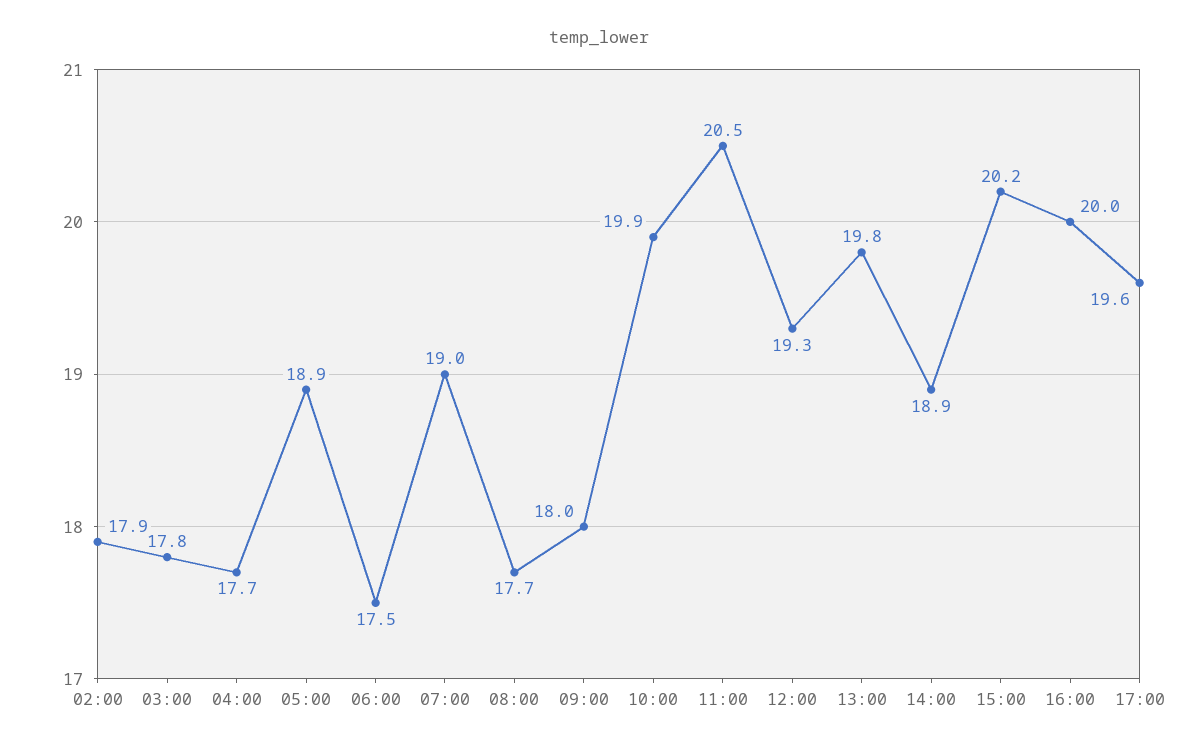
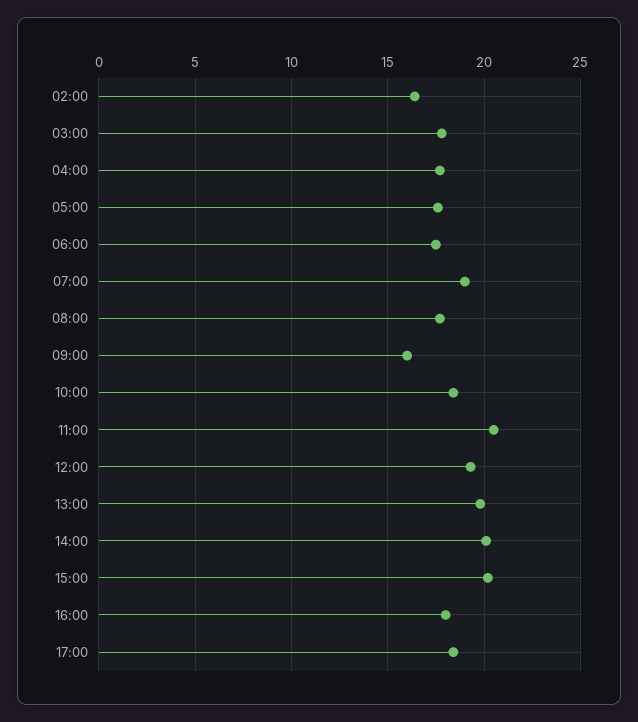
  {
-   "02:00": 17.9,
+   "02:00": 16.5,
    "03:00": 17.8,
    "04:00": 17.7,
-   "05:00": 18.9,
+   "05:00": 17.5,
    "06:00": 17.5,
    "07:00": 19,
    "08:00": 17.7,
-   "09:00": 18,
+   "09:00": 16,
-   "10:00": 19.9,
+   "10:00": 18.5,
    "11:00": 20.5,
    "12:00": 19.3,
    "13:00": 19.8,
-   "14:00": 18.9,
+   "14:00": 20,
    "15:00": 20.2,
-   "16:00": 20,
+   "16:00": 18,
-   "17:00": 19.6
+   "17:00": 18.5
  }

